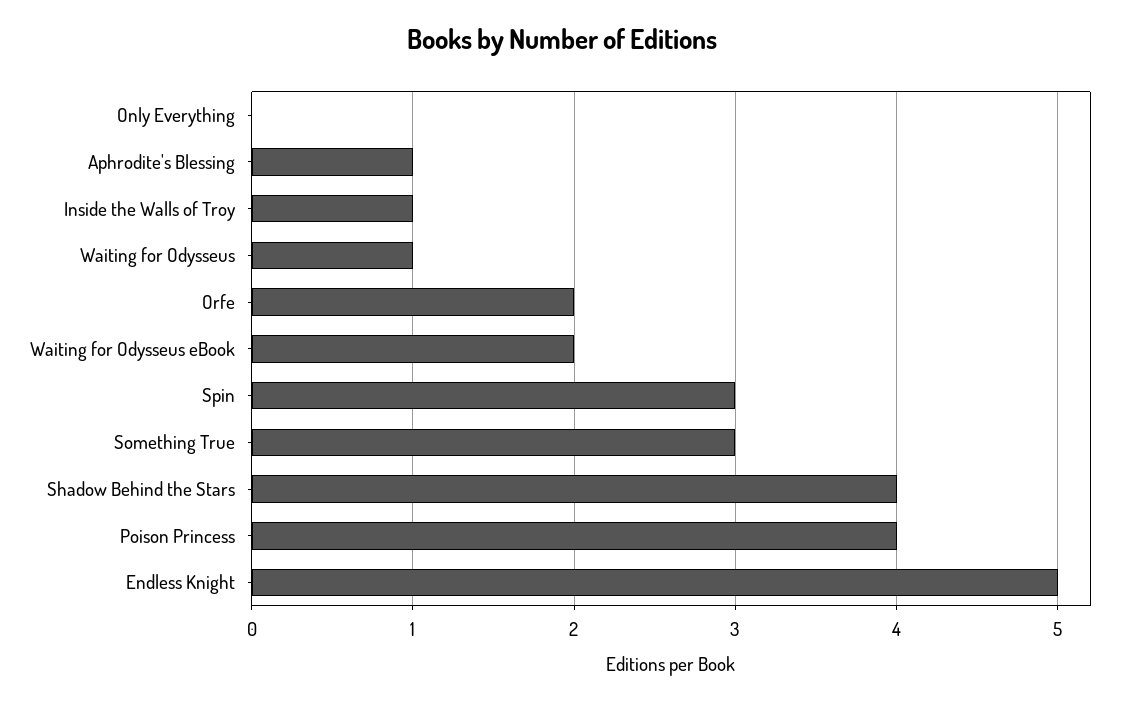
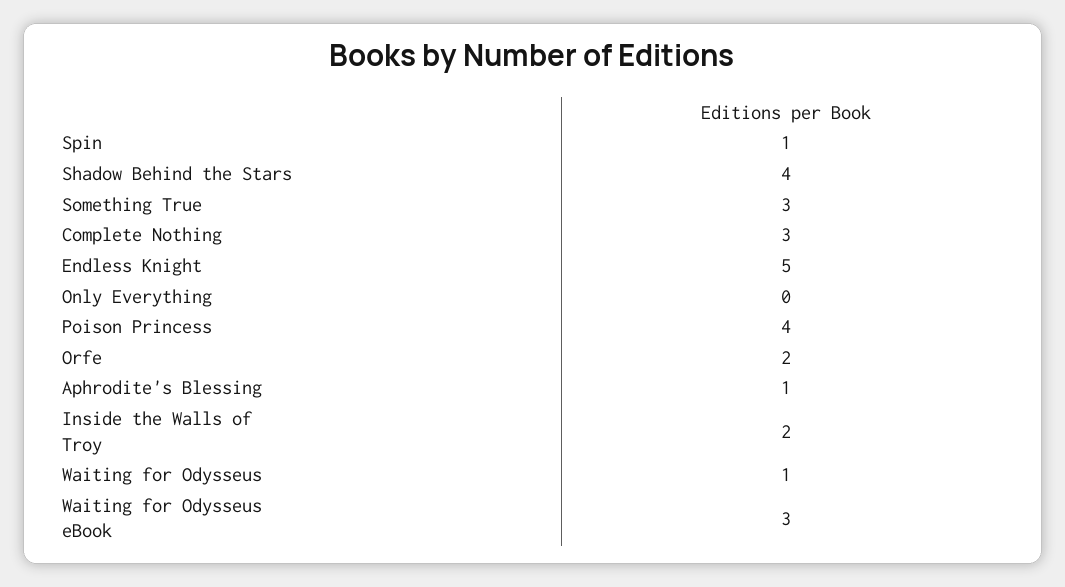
  {
    "Only Everything": 0,
    "Aphrodite's Blessing": 1,
-   "Inside the Walls of Troy": 1,
+   "Inside the Walls of Troy": 2,
    "Waiting for Odysseus": 1,
    "Orfe": 2,
-   "Waiting for Odysseus eBook": 2,
+   "Waiting for Odysseus eBook": 3,
-   "Spin": 3,
+   "Spin": 1,
    "Something True": 3,
    "Shadow Behind the Stars": 4,
    "Poison Princess": 4,
-   "Endless Knight": 5
+   "Endless Knight": 5,
+   "Complete Nothing": 3
  }

